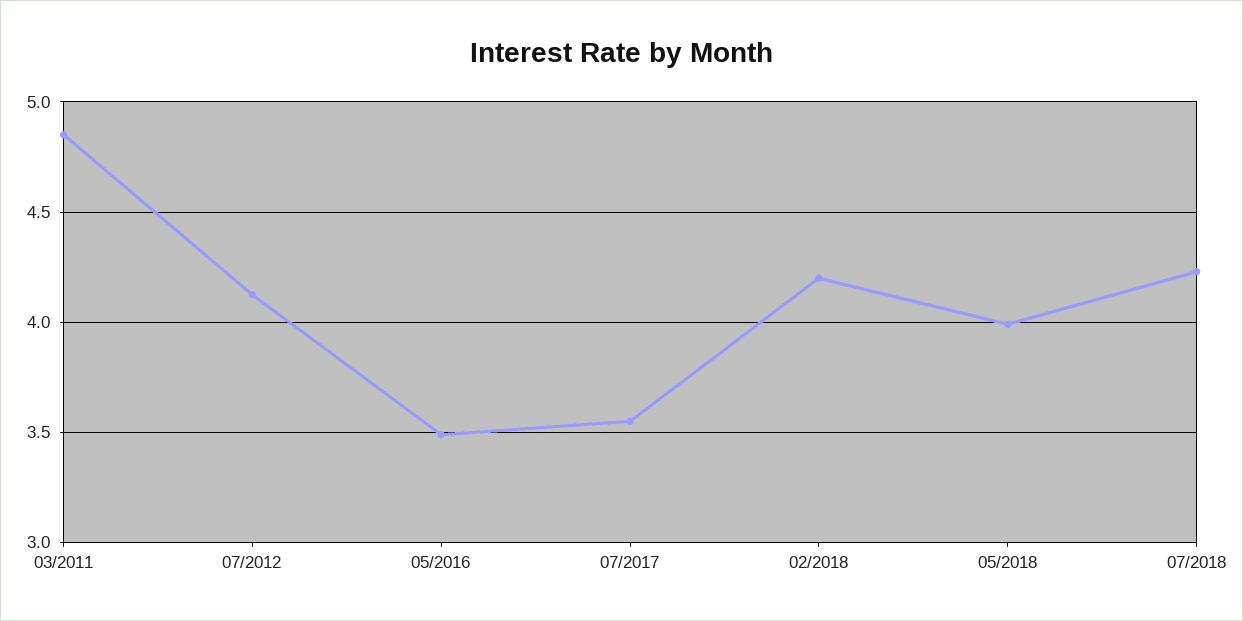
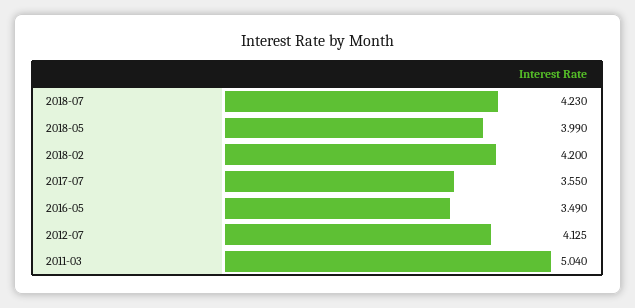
  {
-   "03/2011": 4.85,
+   "03/2011": 5.04,
    "07/2012": 4.125,
    "05/2016": 3.49,
    "07/2017": 3.55,
    "02/2018": 4.2,
    "05/2018": 3.99,
    "07/2018": 4.23
  }

